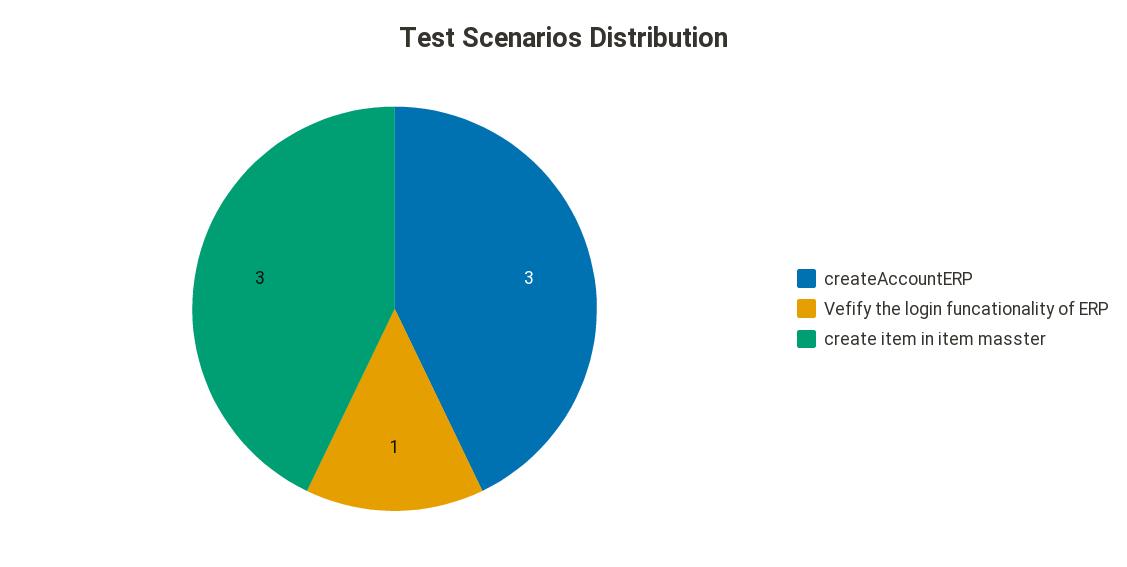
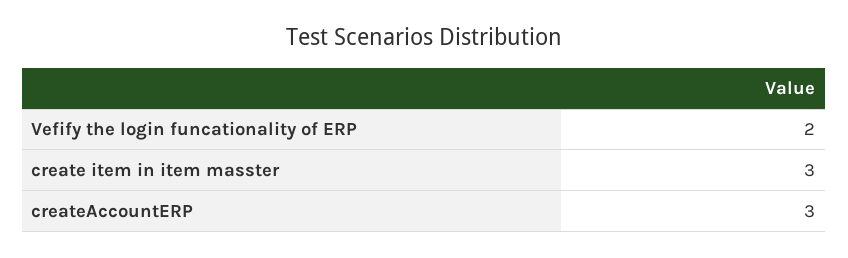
  {
    "createAccountERP": 3,
-   "Vefify the login funcationality of ERP": 1,
+   "Vefify the login funcationality of ERP": 2,
    "create item in item masster": 3
  }

